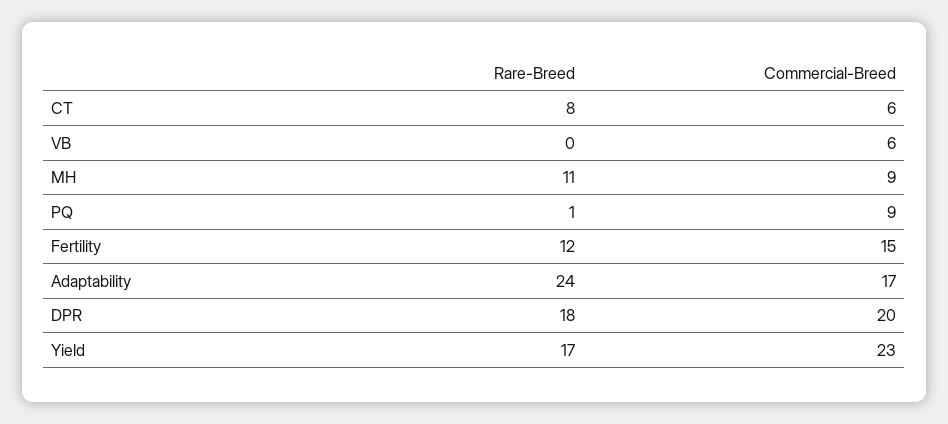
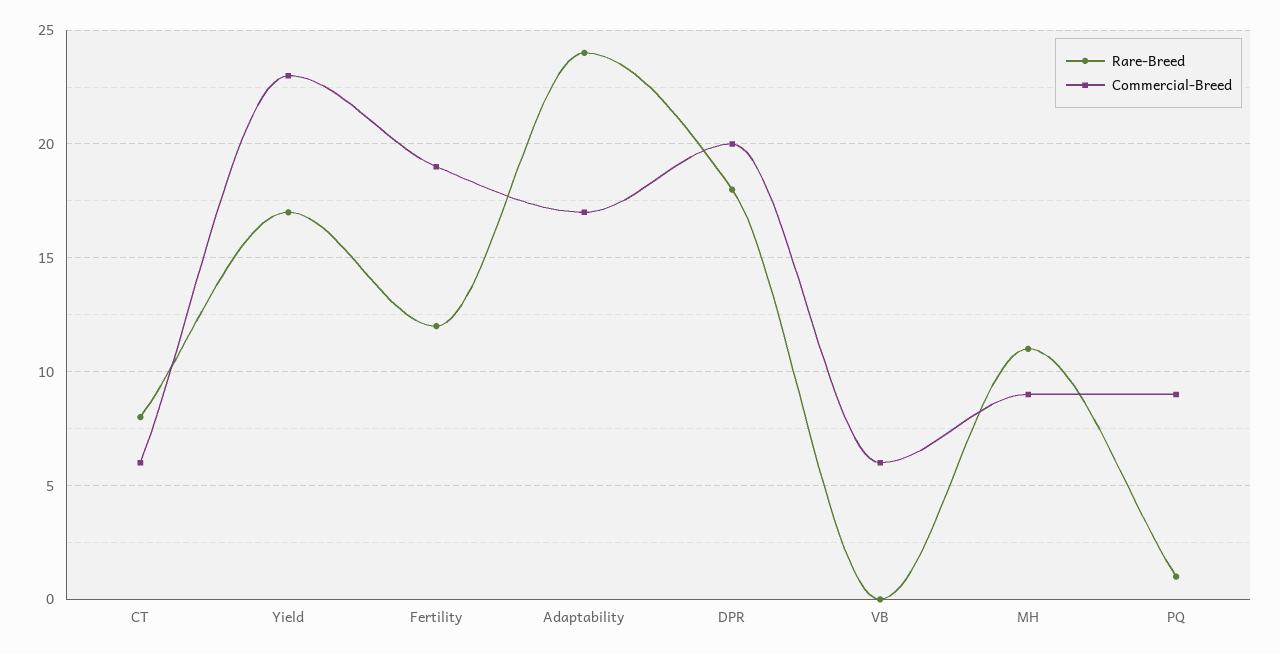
  {
    "Rare-Breed": {
      "CT": 8,
      "VB": 0,
      "MH": 11,
      "PQ": 1,
      "Fertility": 12,
      "Adaptability": 24,
      "DPR": 18,
      "Yield": 17
    },
    "Commercial-Breed": {
      "CT": 6,
      "VB": 6,
      "MH": 9,
      "PQ": 9,
-     "Fertility": 15,
+     "Fertility": 19,
      "Adaptability": 17,
      "DPR": 20,
      "Yield": 23
    }
  }

